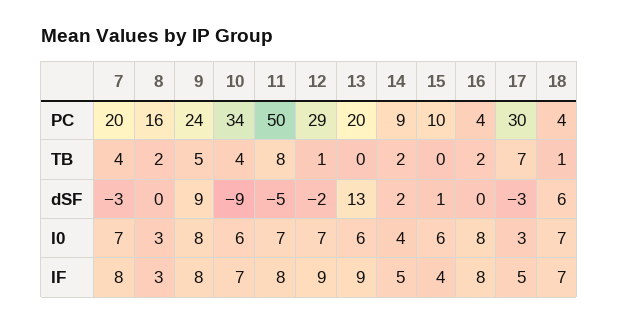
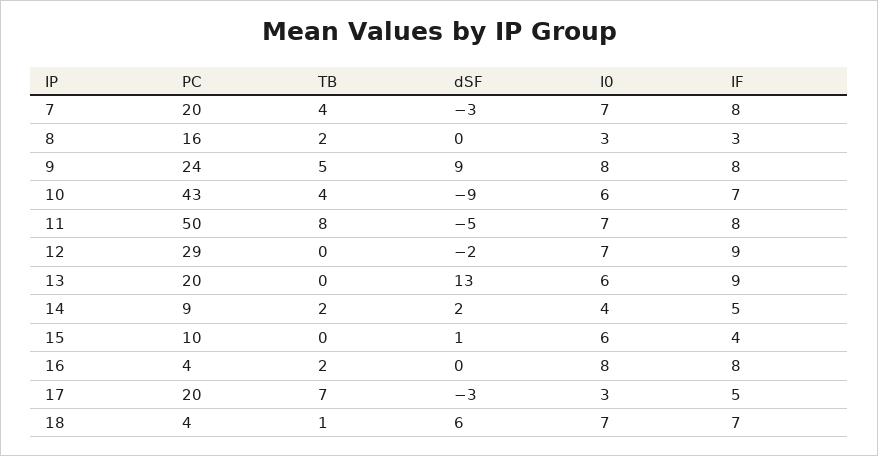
  {
    "7": {
      "PC": 20,
      "TB": 4,
      "dSF": -3,
      "I0": 7,
      "IF": 8
    },
    "8": {
      "PC": 16,
      "TB": 2,
      "dSF": 0,
      "I0": 3,
      "IF": 3
    },
    "9": {
      "PC": 24,
      "TB": 5,
      "dSF": 9,
      "I0": 8,
      "IF": 8
    },
    "10": {
-     "PC": 34,
+     "PC": 43,
      "TB": 4,
      "dSF": -9,
      "I0": 6,
      "IF": 7
    },
    "11": {
      "PC": 50,
      "TB": 8,
      "dSF": -5,
      "I0": 7,
      "IF": 8
    },
    "12": {
      "PC": 29,
-     "TB": 1,
+     "TB": 0,
      "dSF": -2,
      "I0": 7,
      "IF": 9
    },
    "13": {
      "PC": 20,
      "TB": 0,
      "dSF": 13,
      "I0": 6,
      "IF": 9
    },
    "14": {
      "PC": 9,
      "TB": 2,
      "dSF": 2,
      "I0": 4,
      "IF": 5
    },
    "15": {
      "PC": 10,
      "TB": 0,
      "dSF": 1,
      "I0": 6,
      "IF": 4
    },
    "16": {
      "PC": 4,
      "TB": 2,
      "dSF": 0,
      "I0": 8,
      "IF": 8
    },
    "17": {
-     "PC": 30,
+     "PC": 20,
      "TB": 7,
      "dSF": -3,
      "I0": 3,
      "IF": 5
    },
    "18": {
      "PC": 4,
      "TB": 1,
      "dSF": 6,
      "I0": 7,
      "IF": 7
    }
  }

